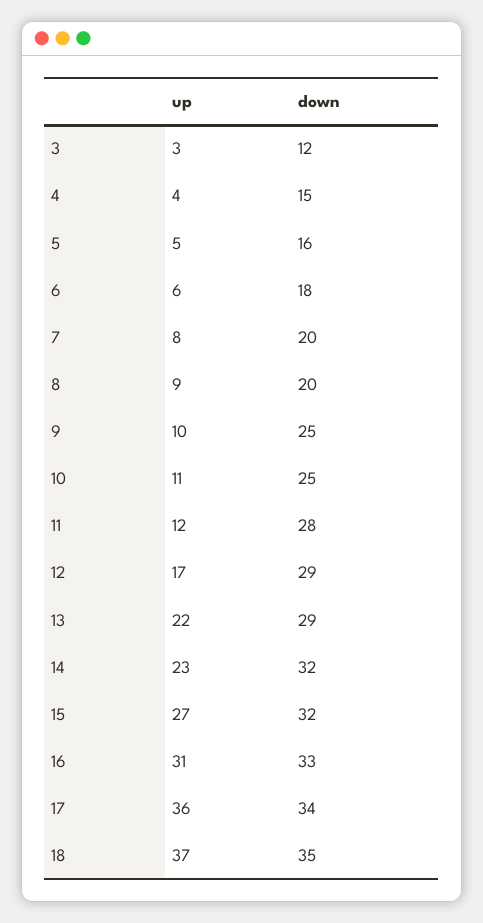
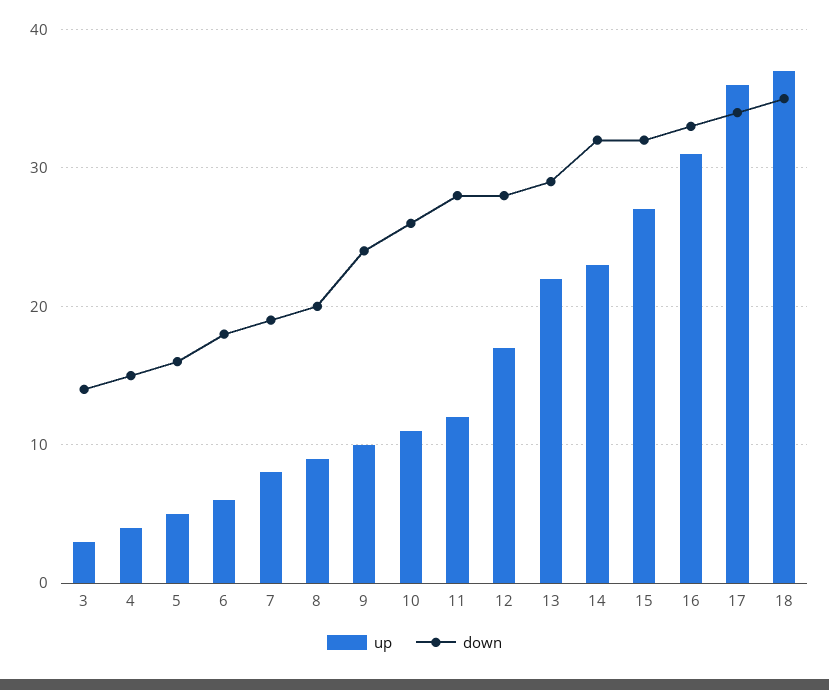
  {
    "up": {
      "3": 3,
      "4": 4,
      "5": 5,
      "6": 6,
      "7": 8,
      "8": 9,
      "9": 10,
      "10": 11,
      "11": 12,
      "12": 17,
      "13": 22,
      "14": 23,
      "15": 27,
      "16": 31,
      "17": 36,
      "18": 37
    },
    "down": {
-     "3": 12,
+     "3": 14,
      "4": 15,
      "5": 16,
      "6": 18,
-     "7": 20,
+     "7": 19,
      "8": 20,
-     "9": 25,
+     "9": 24,
-     "10": 25,
+     "10": 26,
      "11": 28,
-     "12": 29,
+     "12": 28,
      "13": 29,
      "14": 32,
      "15": 32,
      "16": 33,
      "17": 34,
      "18": 35
    }
  }

